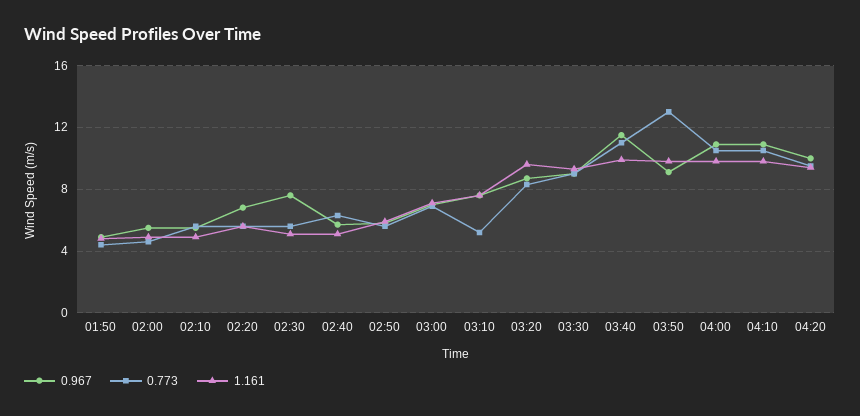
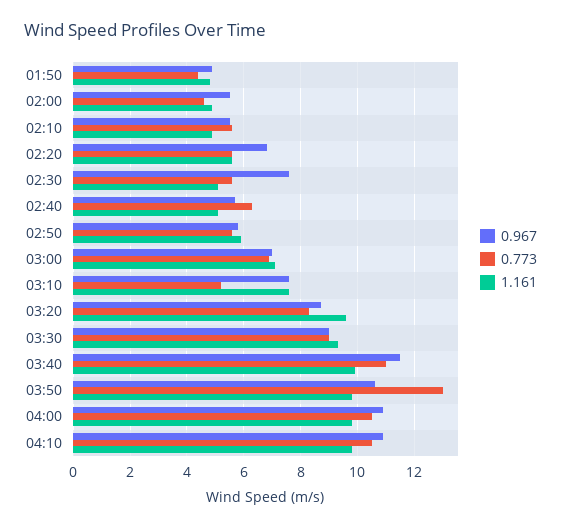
  {
    "0.967": {
      "01:50": 5,
      "02:00": 5.5,
      "02:10": 5.5,
      "02:20": 7,
      "02:30": 7.5,
      "02:40": 5.5,
      "02:50": 6,
      "03:00": 7,
      "03:10": 7.5,
      "03:20": 8.5,
      "03:30": 9,
      "03:40": 11.5,
-     "03:50": 9,
+     "03:50": 10.5,
      "04:00": 11,
-     "04:10": 11,
+     "04:10": 11
-     "04:20": 10
    },
    "0.773": {
      "01:50": 4.5,
      "02:00": 4.5,
      "02:10": 5.5,
      "02:20": 5.5,
      "02:30": 5.5,
      "02:40": 6.5,
      "02:50": 5.5,
      "03:00": 7,
      "03:10": 5,
      "03:20": 8.5,
      "03:30": 9,
      "03:40": 11,
      "03:50": 13,
      "04:00": 10.5,
-     "04:10": 10.5,
+     "04:10": 10.5
-     "04:20": 9.5
    },
    "1.161": {
      "01:50": 5,
      "02:00": 5,
      "02:10": 5,
      "02:20": 5.5,
      "02:30": 5,
      "02:40": 5,
      "02:50": 6,
      "03:00": 7,
      "03:10": 7.5,
      "03:20": 9.5,
      "03:30": 9.5,
      "03:40": 10,
      "03:50": 10,
      "04:00": 10,
-     "04:10": 10,
+     "04:10": 10
-     "04:20": 9.5
    }
  }

